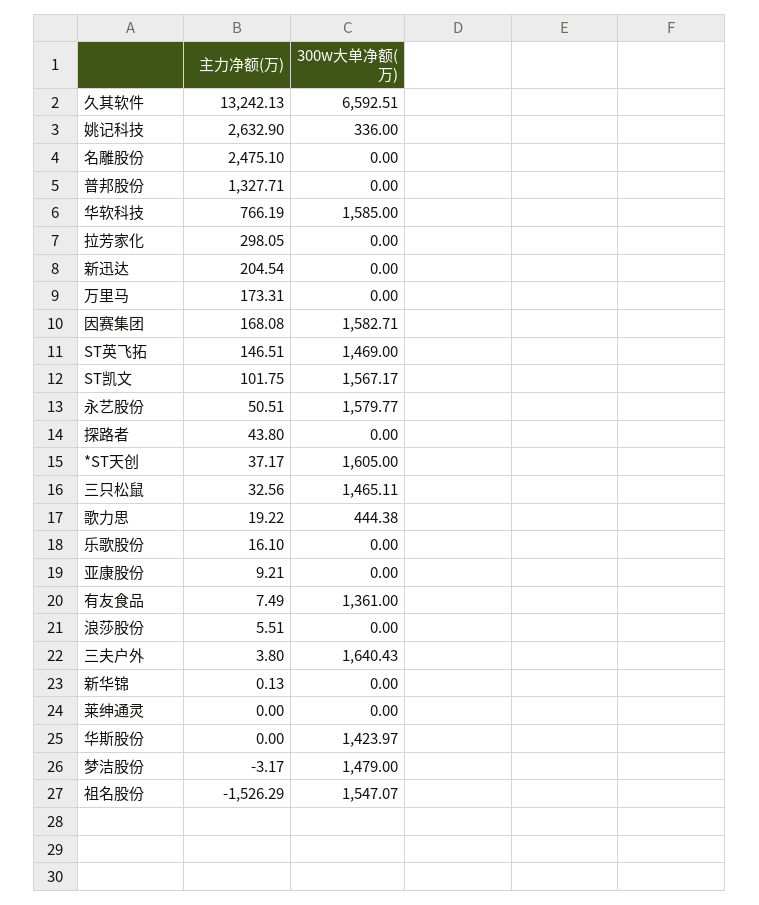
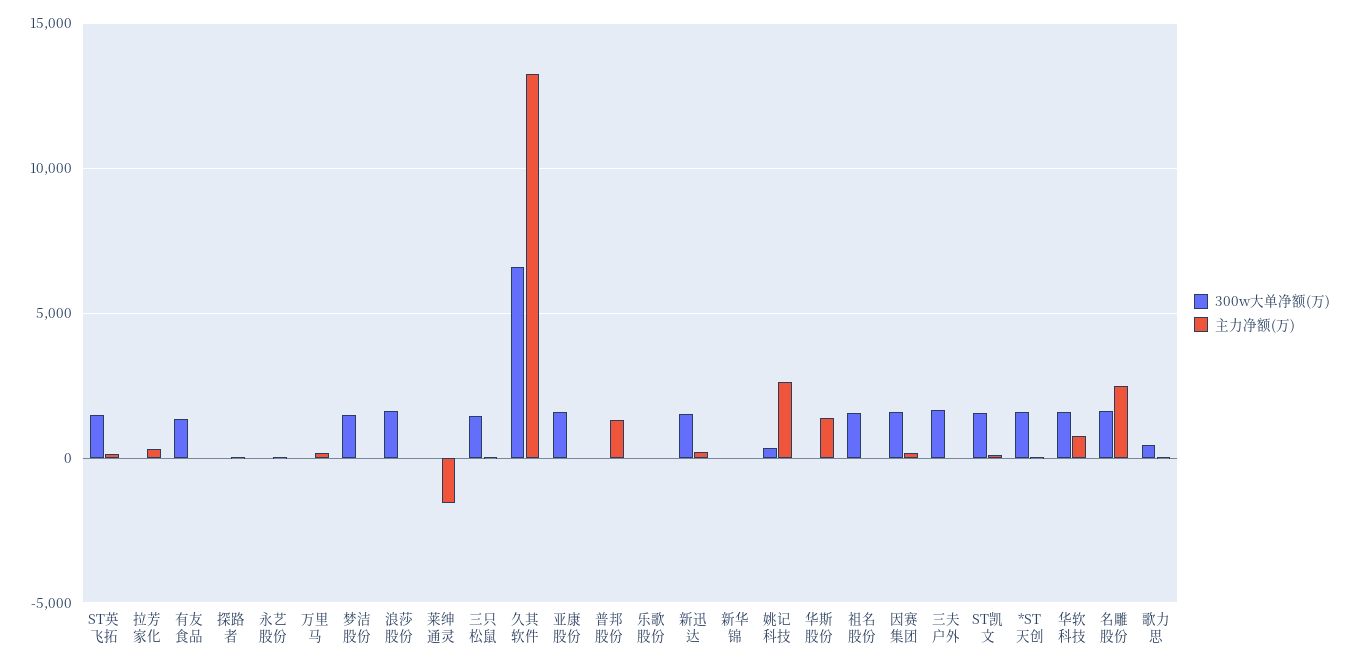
  {
    "主力净额(万)": {
      "久其软件": 13242.13,
      "姚记科技": 2632.9,
      "名雕股份": 2475.1,
      "普邦股份": 1327.71,
      "华软科技": 766.19,
      "拉芳家化": 298.05,
      "新迅达": 204.54,
      "万里马": 173.31,
      "因赛集团": 168.08,
      "ST英飞拓": 146.51,
      "ST凯文": 101.75,
      "永艺股份": 50.51,
      "探路者": 43.8,
      "*ST天创": 37.17,
      "三只松鼠": 32.56,
      "歌力思": 19.22,
      "乐歌股份": 16.1,
      "亚康股份": 9.21,
      "有友食品": 7.49,
      "浪莎股份": 5.51,
      "三夫户外": 3.8,
      "新华锦": 0.13,
-     "莱绅通灵": 0,
+     "莱绅通灵": -1500,
-     "华斯股份": 0,
+     "华斯股份": 1500,
      "梦洁股份": -3.17,
-     "祖名股份": -1526.29
+     "祖名股份": 0
    },
    "300w大单净额(万)": {
      "久其软件": 6592.51,
      "姚记科技": 336,
-     "名雕股份": 0,
+     "名雕股份": 1500,
      "普邦股份": 0,
      "华软科技": 1585,
      "拉芳家化": 0,
-     "新迅达": 0,
+     "新迅达": 1500,
      "万里马": 0,
      "因赛集团": 1582.71,
      "ST英飞拓": 1469,
      "ST凯文": 1567.17,
-     "永艺股份": 1579.77,
+     "永艺股份": 0,
      "探路者": 0,
      "*ST天创": 1605,
      "三只松鼠": 1465.11,
      "歌力思": 444.38,
      "乐歌股份": 0,
-     "亚康股份": 0,
+     "亚康股份": 1500,
      "有友食品": 1361,
-     "浪莎股份": 0,
+     "浪莎股份": 1500,
      "三夫户外": 1640.43,
      "新华锦": 0,
      "莱绅通灵": 0,
-     "华斯股份": 1423.97,
+     "华斯股份": 0,
      "梦洁股份": 1479,
      "祖名股份": 1547.07
    }
  }

